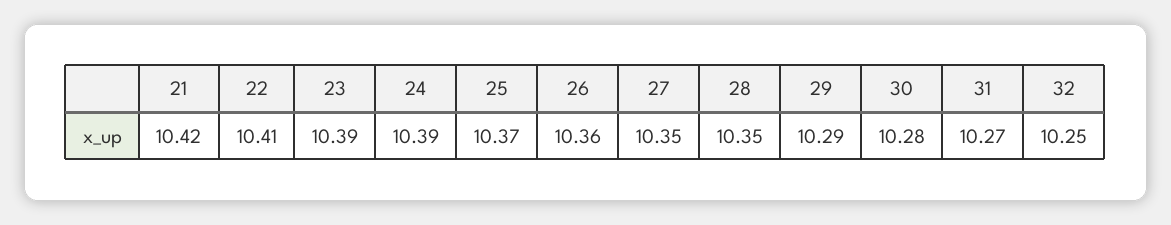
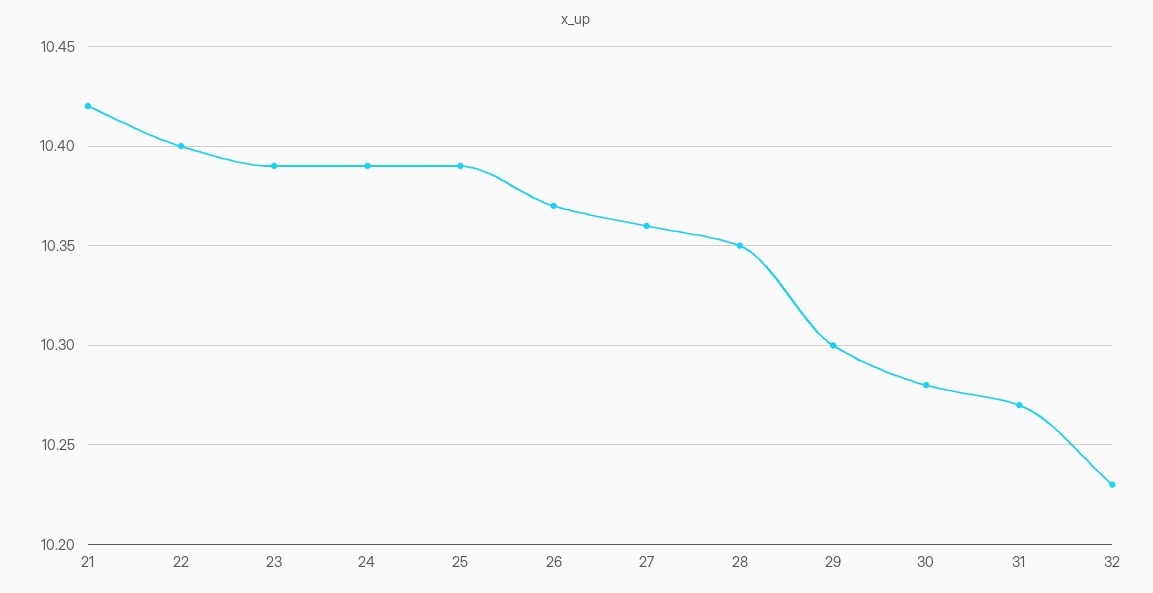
  {
    "21": 10.42,
-   "22": 10.41,
+   "22": 10.4,
    "23": 10.39,
    "24": 10.39,
-   "25": 10.37,
+   "25": 10.39,
-   "26": 10.36,
+   "26": 10.37,
-   "27": 10.35,
+   "27": 10.36,
    "28": 10.35,
-   "29": 10.29,
+   "29": 10.3,
    "30": 10.28,
    "31": 10.27,
-   "32": 10.25
+   "32": 10.23
  }

